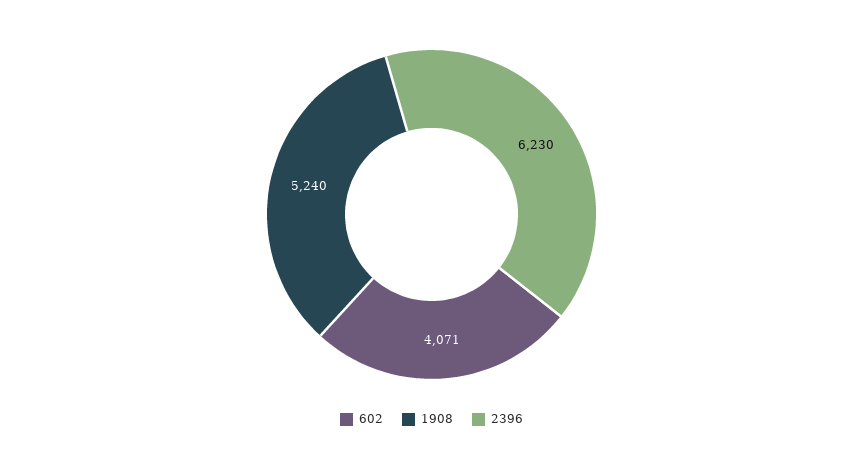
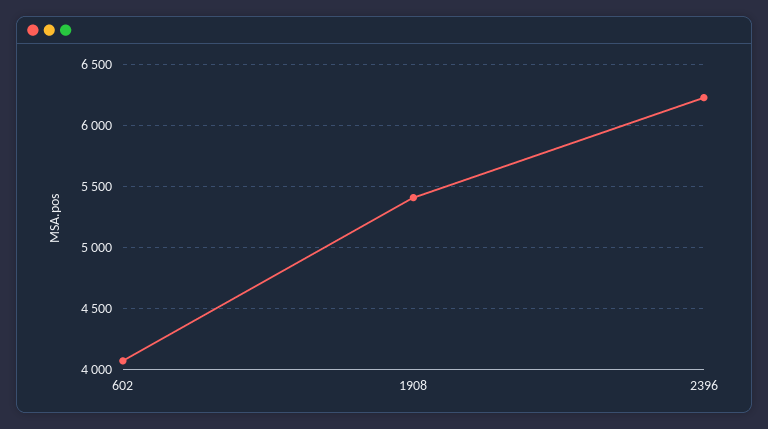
  {
    "602": 4071,
-   "1908": 5240,
+   "1908": 5400,
    "2396": 6230
  }

